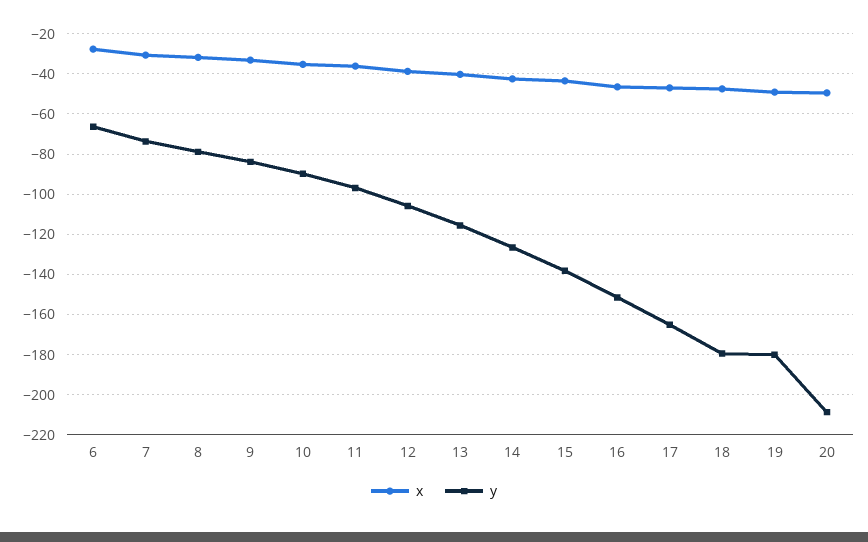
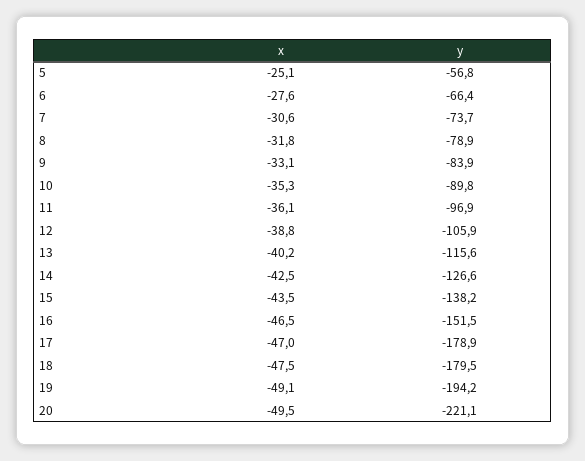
  {
    "x": {
      "6": -27.6,
      "7": -30.6,
      "8": -31.8,
      "9": -33.1,
      "10": -35.3,
      "11": -36.1,
      "12": -38.8,
      "13": -40.2,
      "14": -42.5,
      "15": -43.5,
      "16": -46.5,
      "17": -47,
      "18": -47.5,
      "19": -49.1,
-     "20": -49.5
+     "20": -49.5,
+     "5": -25.1
    },
    "y": {
      "6": -66.4,
      "7": -73.7,
      "8": -78.9,
      "9": -83.9,
      "10": -89.8,
      "11": -96.9,
      "12": -105.9,
      "13": -115.6,
      "14": -126.6,
      "15": -138.2,
      "16": -151.5,
-     "17": -165,
+     "17": -178.9,
      "18": -179.5,
-     "19": -180,
+     "19": -194.2,
-     "20": -210
+     "20": -221.1,
+     "5": -56.8
    }
  }

